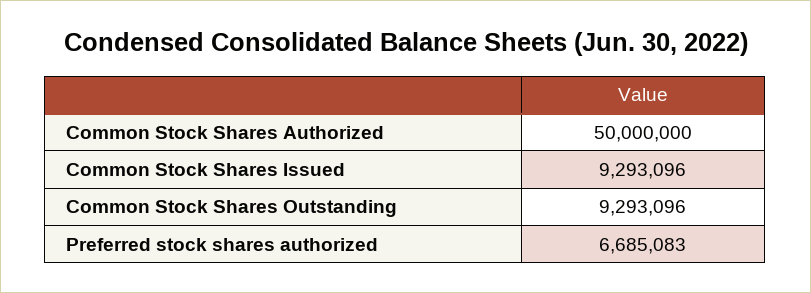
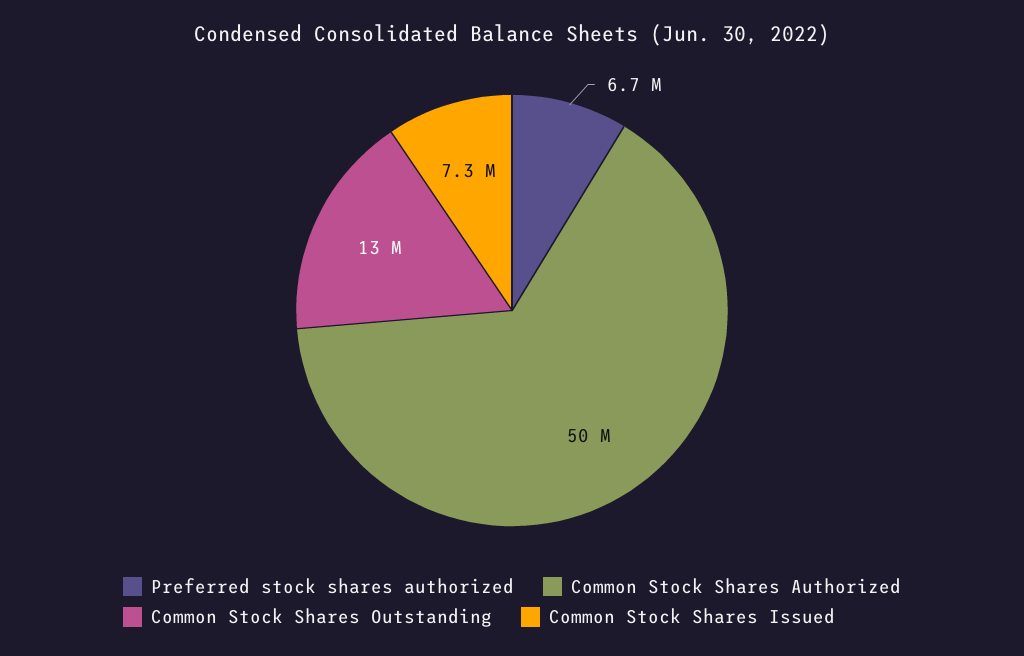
  {
    "Common Stock Shares Authorized": 50000000,
-   "Common Stock Shares Issued": 9293096,
+   "Common Stock Shares Issued": 7300000,
-   "Common Stock Shares Outstanding": 9293096,
+   "Common Stock Shares Outstanding": 13000000,
    "Preferred stock shares authorized": 6685083
  }

